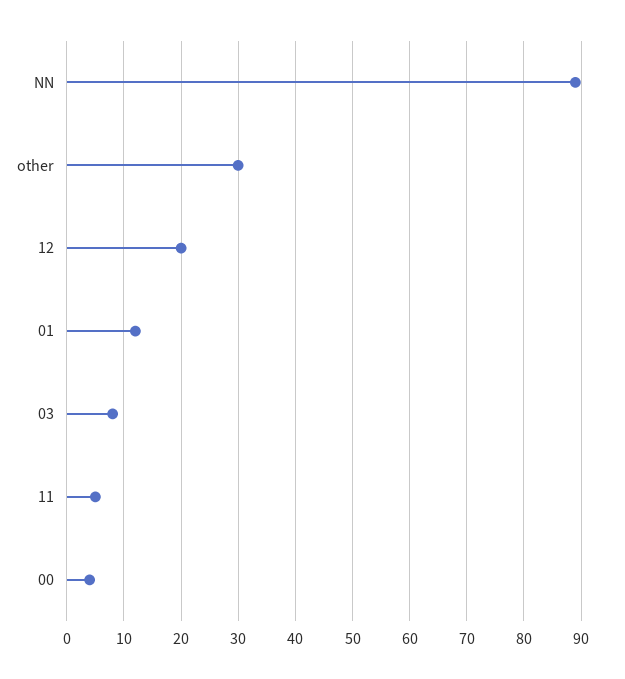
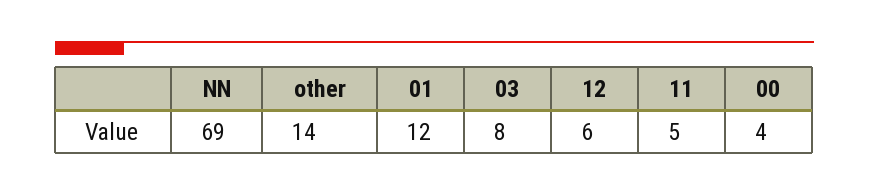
  {
-   "NN": 90,
+   "NN": 69,
-   "other": 30,
+   "other": 14,
-   "12": 20,
+   "12": 6,
    "01": 12,
    "03": 8,
    "11": 5,
    "00": 4
  }

